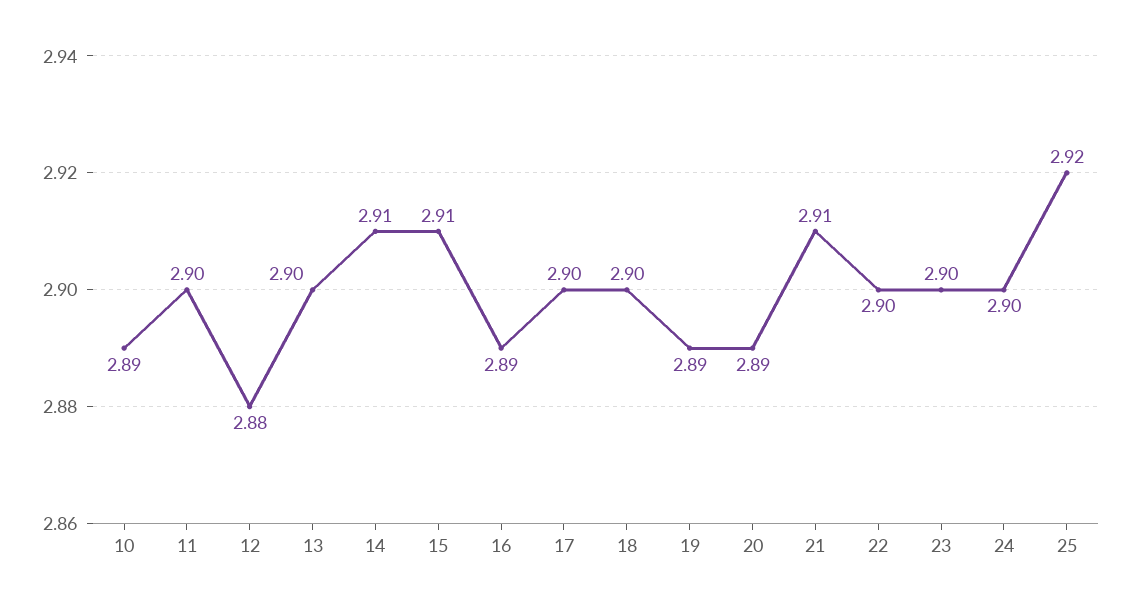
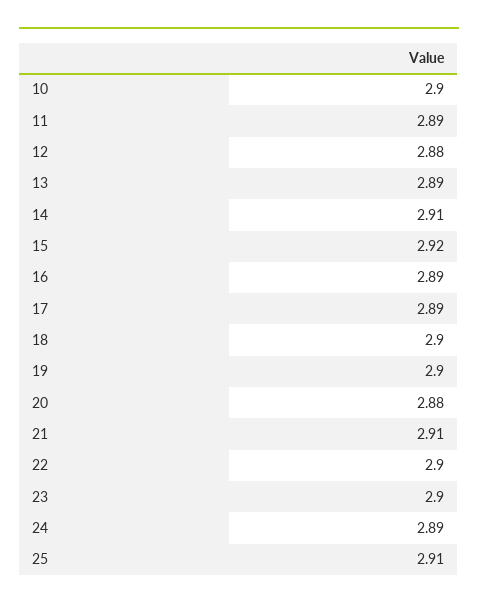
  {
-   "10": 2.89,
+   "10": 2.9,
-   "11": 2.9,
+   "11": 2.89,
    "12": 2.88,
-   "13": 2.9,
+   "13": 2.89,
    "14": 2.91,
-   "15": 2.91,
+   "15": 2.92,
    "16": 2.89,
-   "17": 2.9,
+   "17": 2.89,
    "18": 2.9,
-   "19": 2.89,
+   "19": 2.9,
-   "20": 2.89,
+   "20": 2.88,
    "21": 2.91,
    "22": 2.9,
    "23": 2.9,
-   "24": 2.9,
+   "24": 2.89,
-   "25": 2.92
+   "25": 2.91
  }

